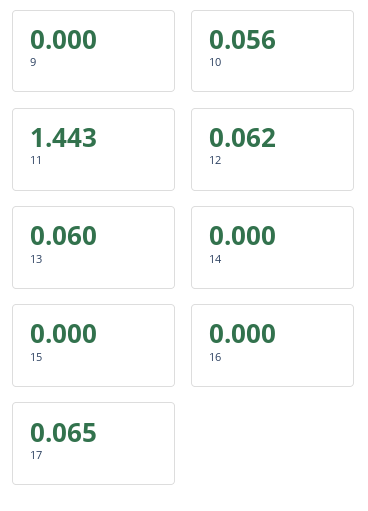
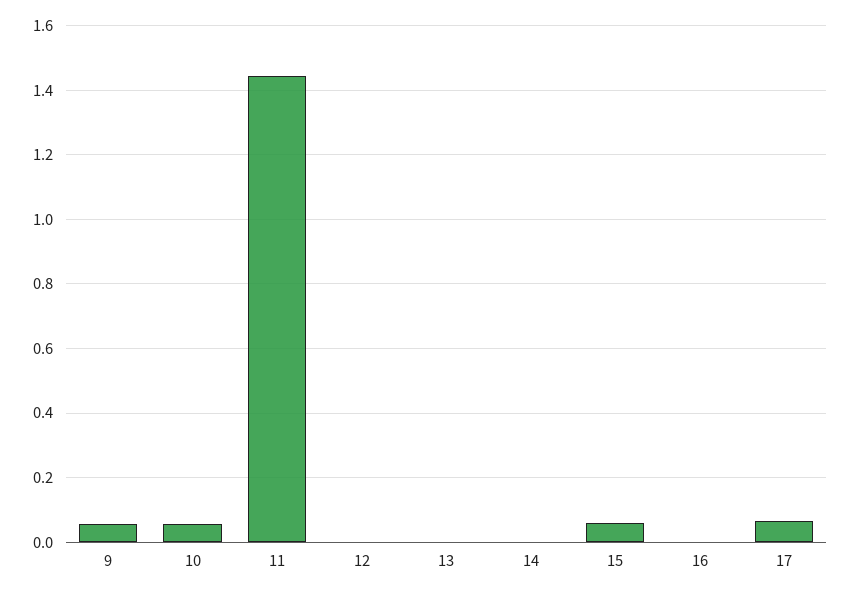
  {
-   "9": 0,
+   "9": 0.06,
    "10": 0.056,
    "11": 1.443,
-   "12": 0.062,
+   "12": 0,
-   "13": 0.06,
+   "13": 0,
    "14": 0,
-   "15": 0,
+   "15": 0.06,
    "16": 0,
    "17": 0.065
  }

